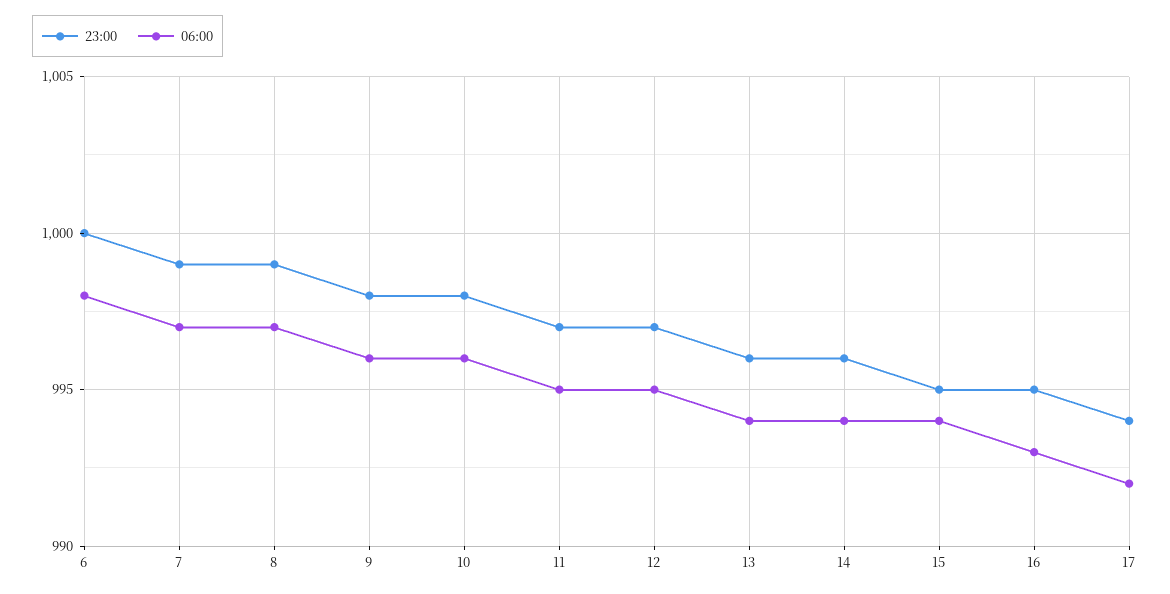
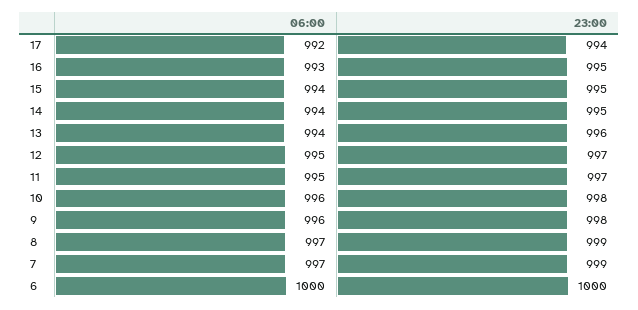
  {
    "23:00": {
      "6": 1000,
      "7": 999,
      "8": 999,
      "9": 998,
      "10": 998,
      "11": 997,
      "12": 997,
      "13": 996,
-     "14": 996,
+     "14": 995,
      "15": 995,
      "16": 995,
      "17": 994
    },
    "06:00": {
-     "6": 998,
+     "6": 1000,
      "7": 997,
      "8": 997,
      "9": 996,
      "10": 996,
      "11": 995,
      "12": 995,
      "13": 994,
      "14": 994,
      "15": 994,
      "16": 993,
      "17": 992
    }
  }

